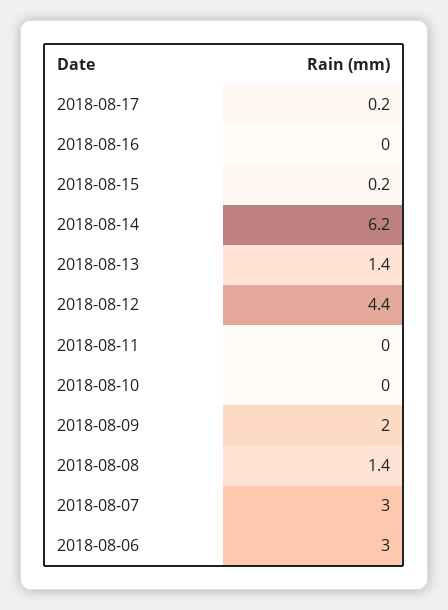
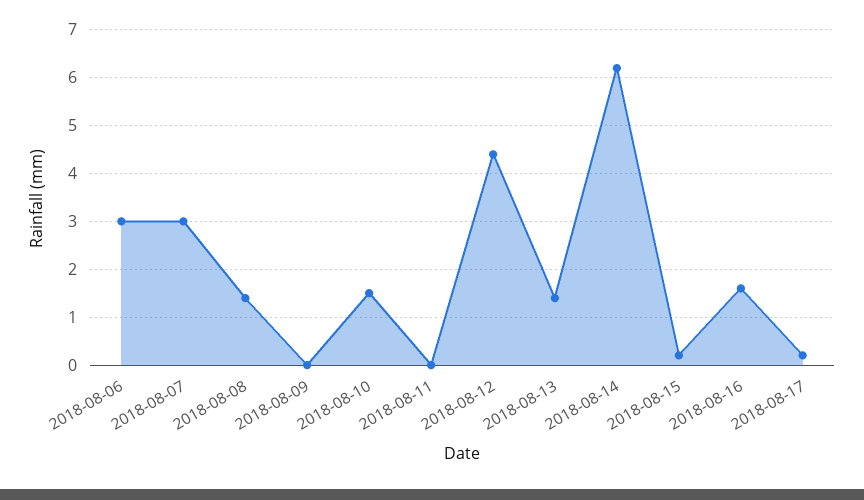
  {
    "2018-08-17": 0.2,
-   "2018-08-16": 0,
+   "2018-08-16": 1.5,
    "2018-08-15": 0.2,
    "2018-08-14": 6.2,
    "2018-08-13": 1.4,
    "2018-08-12": 4.4,
    "2018-08-11": 0,
-   "2018-08-10": 0,
+   "2018-08-10": 1.5,
-   "2018-08-09": 2,
+   "2018-08-09": 0,
    "2018-08-08": 1.4,
    "2018-08-07": 3,
    "2018-08-06": 3
  }

